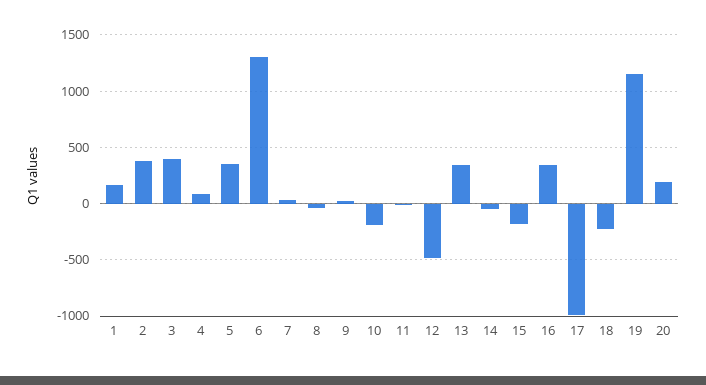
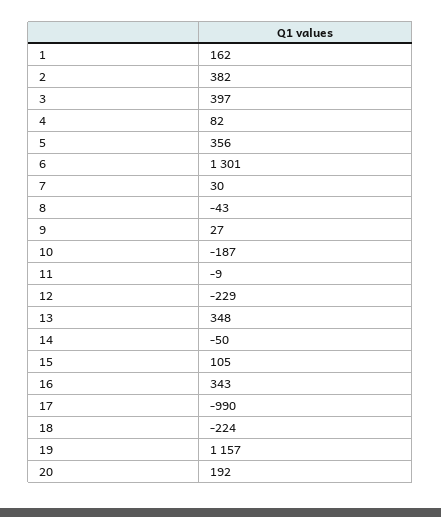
  {
    "1": 162,
    "2": 382,
    "3": 397,
    "4": 82,
    "5": 356,
    "6": 1301,
    "7": 30,
    "8": -43,
    "9": 27,
    "10": -187,
    "11": -9,
-   "12": -500,
+   "12": -229,
    "13": 348,
    "14": -50,
-   "15": -200,
+   "15": 105,
    "16": 343,
    "17": -990,
    "18": -224,
    "19": 1157,
    "20": 192
  }

